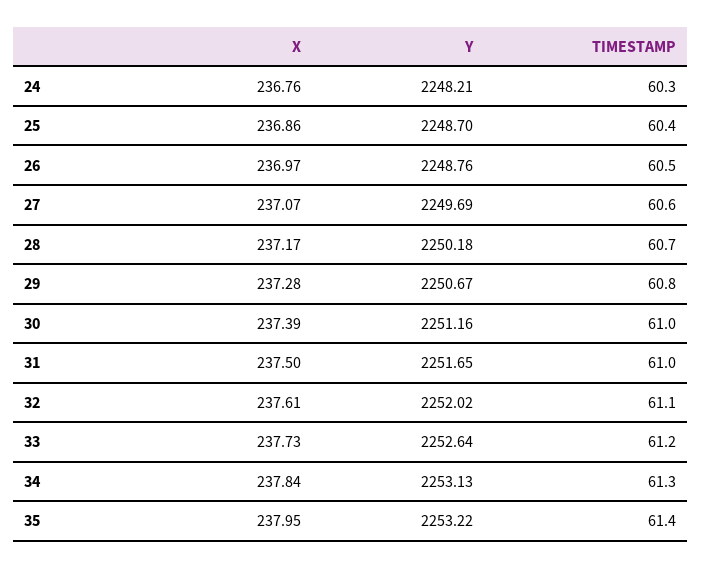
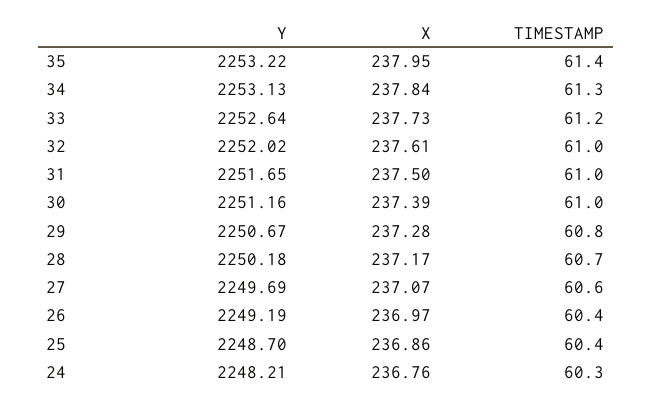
  {
    "X": {
      "24": 236.76,
      "25": 236.86,
      "26": 236.97,
      "27": 237.07,
      "28": 237.17,
      "29": 237.28,
      "30": 237.39,
      "31": 237.5,
      "32": 237.61,
      "33": 237.73,
      "34": 237.84,
      "35": 237.95
    },
    "Y": {
      "24": 2248.21,
      "25": 2248.7,
-     "26": 2248.76,
+     "26": 2249.19,
      "27": 2249.69,
      "28": 2250.18,
      "29": 2250.67,
      "30": 2251.16,
      "31": 2251.65,
      "32": 2252.02,
      "33": 2252.64,
      "34": 2253.13,
      "35": 2253.22
    },
    "TIMESTAMP": {
      "24": 60.3,
      "25": 60.4,
-     "26": 60.5,
+     "26": 60.4,
      "27": 60.6,
      "28": 60.7,
      "29": 60.8,
      "30": 61,
      "31": 61,
-     "32": 61.1,
+     "32": 61,
      "33": 61.2,
      "34": 61.3,
      "35": 61.4
    }
  }

